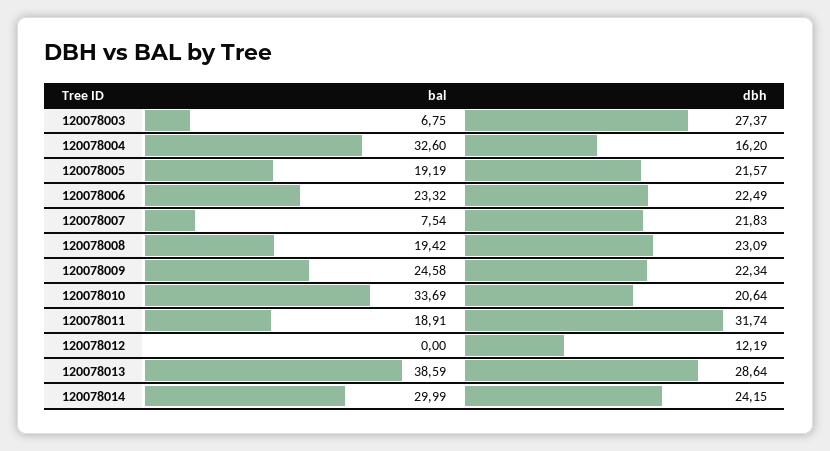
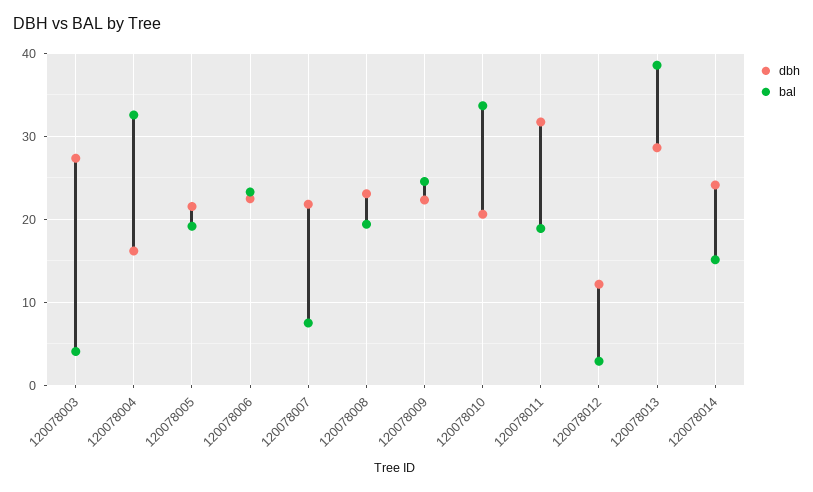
  {
    "bal": {
-     "120078003": 6.75,
+     "120078003": 4,
      "120078004": 32.6,
      "120078005": 19.19,
      "120078006": 23.32,
      "120078007": 7.54,
      "120078008": 19.42,
      "120078009": 24.58,
      "120078010": 33.69,
      "120078011": 18.91,
-     "120078012": 0,
+     "120078012": 3,
      "120078013": 38.59,
-     "120078014": 29.99
+     "120078014": 15
    },
    "dbh": {
      "120078003": 27.37,
      "120078004": 16.2,
      "120078005": 21.57,
      "120078006": 22.49,
      "120078007": 21.83,
      "120078008": 23.09,
      "120078009": 22.34,
      "120078010": 20.64,
      "120078011": 31.74,
      "120078012": 12.19,
      "120078013": 28.64,
      "120078014": 24.15
    }
  }

